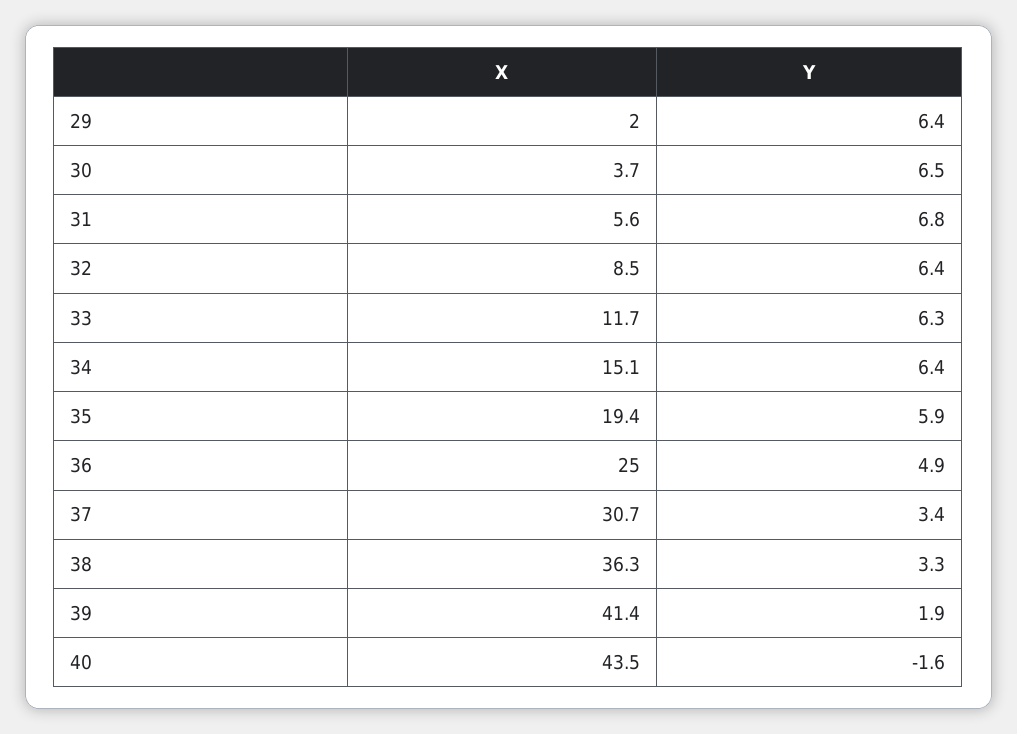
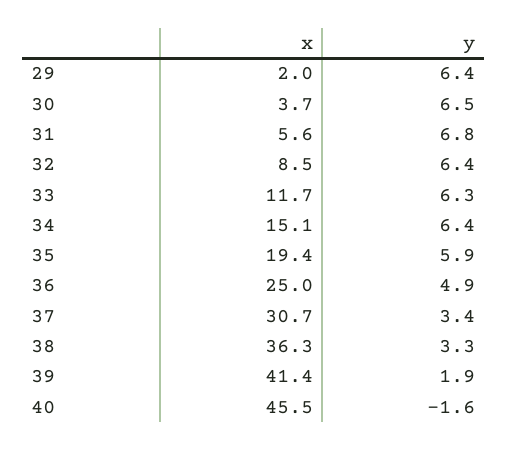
  {
    "X": {
      "29": 2,
      "30": 3.7,
      "31": 5.6,
      "32": 8.5,
      "33": 11.7,
      "34": 15.1,
      "35": 19.4,
      "36": 25,
      "37": 30.7,
      "38": 36.3,
      "39": 41.4,
-     "40": 43.5
+     "40": 45.5
    },
    "Y": {
      "29": 6.4,
      "30": 6.5,
      "31": 6.8,
      "32": 6.4,
      "33": 6.3,
      "34": 6.4,
      "35": 5.9,
      "36": 4.9,
      "37": 3.4,
      "38": 3.3,
      "39": 1.9,
      "40": -1.6
    }
  }

